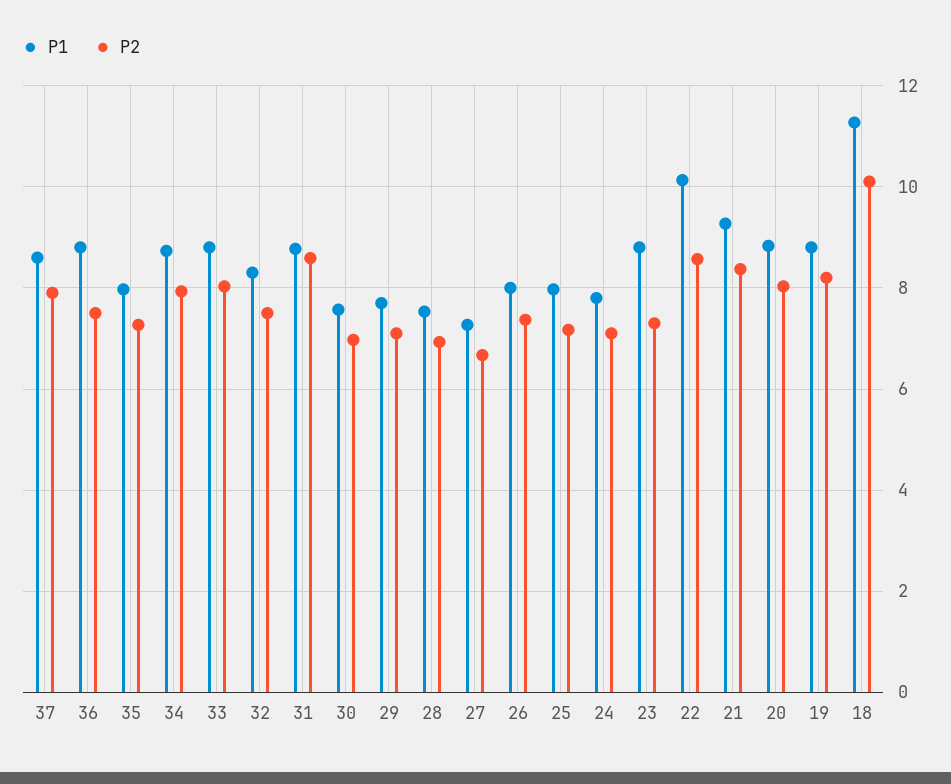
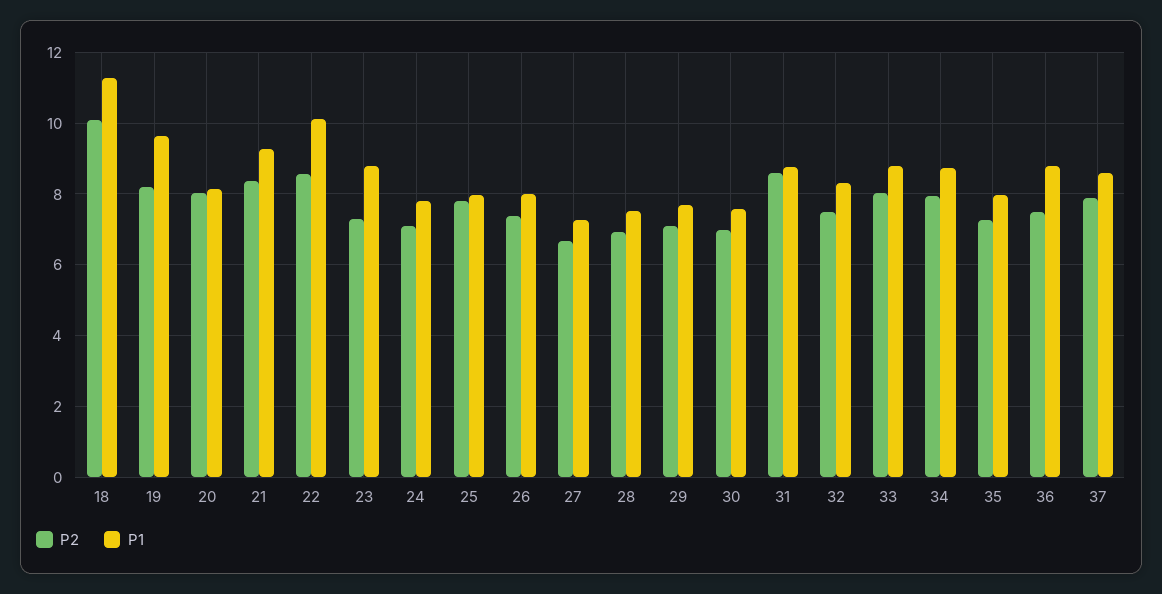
  {
    "P1": {
      "37": 8.6,
      "36": 8.8,
      "35": 8,
      "34": 8.8,
      "33": 8.8,
      "32": 8.4,
      "31": 8.8,
      "30": 7.6,
      "29": 7.8,
      "28": 7.6,
      "27": 7.2,
      "26": 8,
      "25": 8,
      "24": 7.8,
      "23": 8.8,
      "22": 10.2,
      "21": 9.2,
-     "20": 8.8,
+     "20": 8.2,
-     "19": 8.8,
+     "19": 9.6,
      "18": 11.2
    },
    "P2": {
      "37": 8,
      "36": 7.6,
      "35": 7.2,
      "34": 8,
      "33": 8,
      "32": 7.6,
      "31": 8.6,
      "30": 7,
      "29": 7.2,
      "28": 7,
      "27": 6.6,
      "26": 7.4,
-     "25": 7.2,
+     "25": 7.8,
      "24": 7.2,
      "23": 7.4,
      "22": 8.6,
      "21": 8.4,
      "20": 8,
      "19": 8.2,
      "18": 10.2
    }
  }

